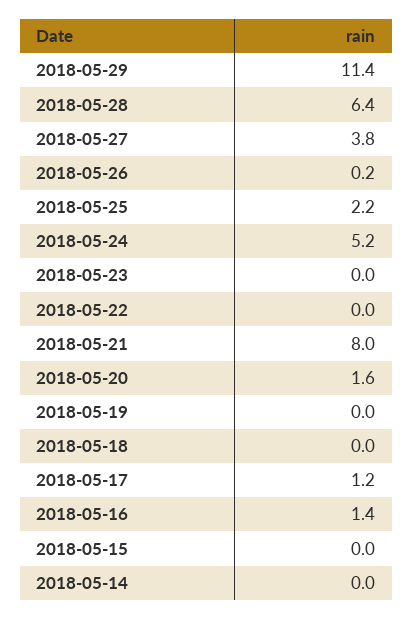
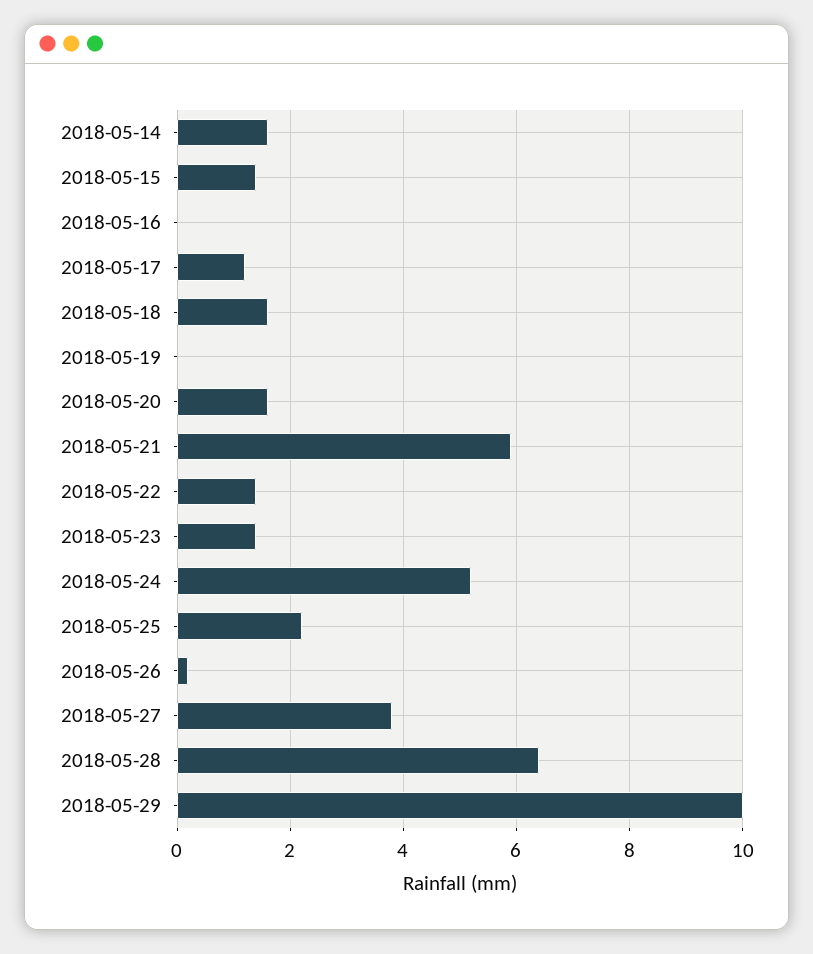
  {
-   "2018-05-29": 11.4,
+   "2018-05-29": 10,
    "2018-05-28": 6.4,
    "2018-05-27": 3.8,
    "2018-05-26": 0.2,
    "2018-05-25": 2.2,
    "2018-05-24": 5.2,
-   "2018-05-23": 0,
+   "2018-05-23": 1.5,
-   "2018-05-22": 0,
+   "2018-05-22": 1.5,
-   "2018-05-21": 8,
+   "2018-05-21": 6,
    "2018-05-20": 1.6,
    "2018-05-19": 0,
-   "2018-05-18": 0,
+   "2018-05-18": 1.5,
    "2018-05-17": 1.2,
-   "2018-05-16": 1.4,
+   "2018-05-16": 0,
-   "2018-05-15": 0,
+   "2018-05-15": 1.5,
-   "2018-05-14": 0
+   "2018-05-14": 1.5
  }

